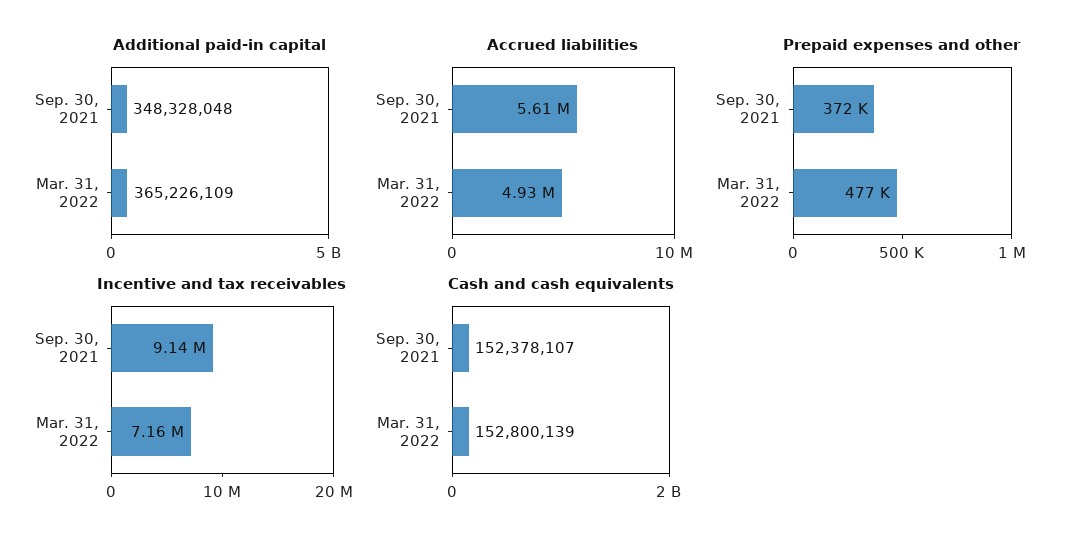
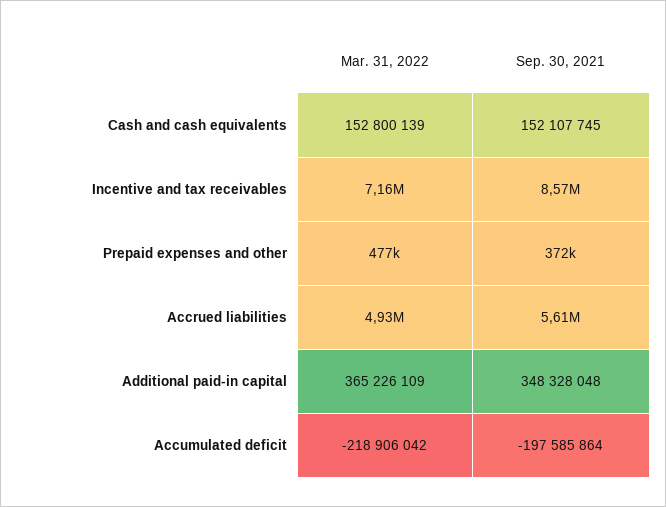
  {
    "Additional paid-in capital": {
      "Sep. 30, 2021": 348328048,
      "Mar. 31, 2022": 365226109
    },
    "Accrued liabilities": {
      "Sep. 30, 2021": 5610000,
      "Mar. 31, 2022": 4930000
    },
    "Prepaid expenses and other": {
      "Sep. 30, 2021": 372000,
      "Mar. 31, 2022": 477000
    },
    "Incentive and tax receivables": {
-     "Sep. 30, 2021": 9140000,
+     "Sep. 30, 2021": 8570000,
      "Mar. 31, 2022": 7160000
    },
    "Cash and cash equivalents": {
-     "Sep. 30, 2021": 152378107,
+     "Sep. 30, 2021": 152107745,
      "Mar. 31, 2022": 152800139
-   }
+   },
+   "Accumulated deficit": {
+     "Mar. 31, 2022": -218906042,
+     "Sep. 30, 2021": -197585864
+   }
  }

